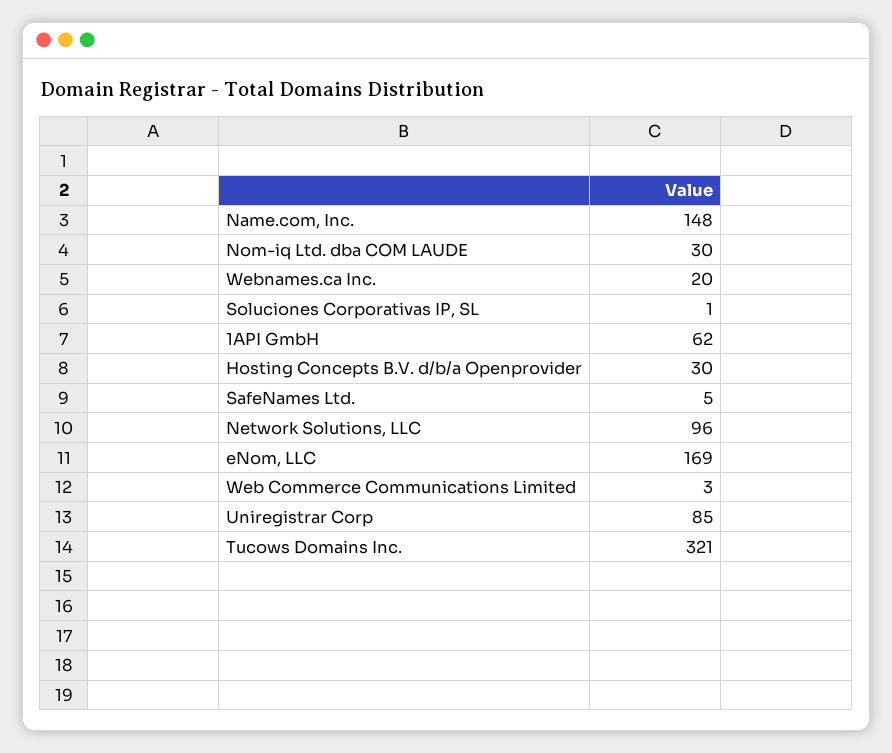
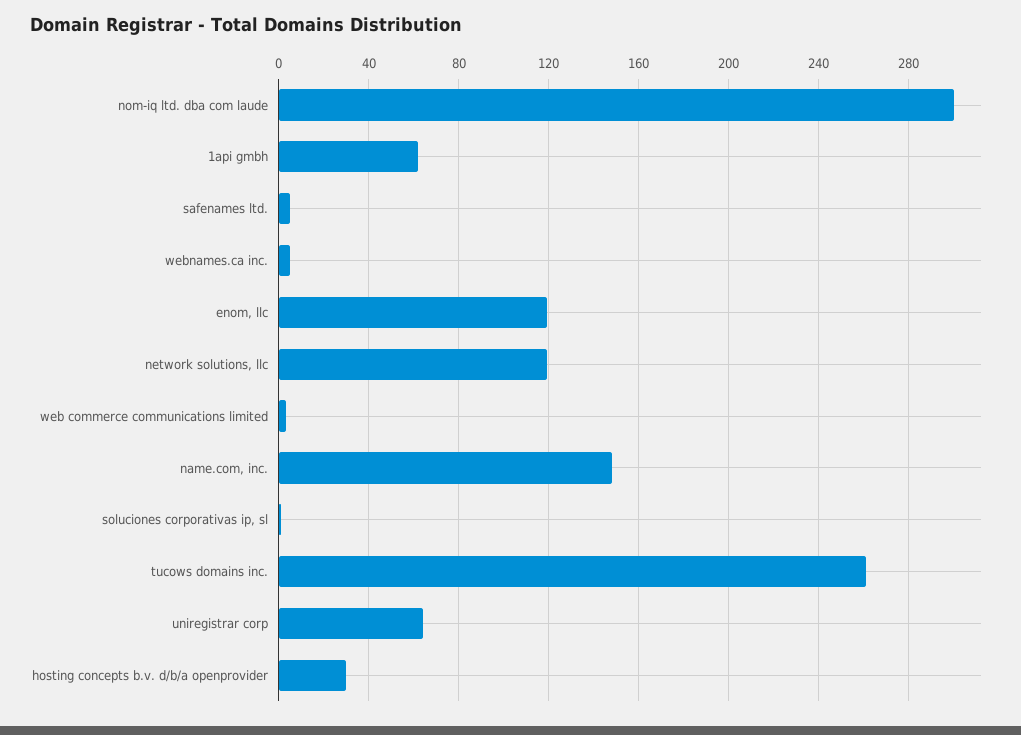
  {
    "Name.com, Inc.": 148,
-   "Nom-iq Ltd. dba COM LAUDE": 30,
+   "Nom-iq Ltd. dba COM LAUDE": 300,
-   "Webnames.ca Inc.": 20,
+   "Webnames.ca Inc.": 5,
    "Soluciones Corporativas IP, SL": 1,
    "1API GmbH": 62,
    "Hosting Concepts B.V. d/b/a Openprovider": 30,
    "SafeNames Ltd.": 5,
-   "Network Solutions, LLC": 96,
+   "Network Solutions, LLC": 120,
-   "eNom, LLC": 169,
+   "eNom, LLC": 120,
    "Web Commerce Communications Limited": 3,
-   "Uniregistrar Corp": 85,
+   "Uniregistrar Corp": 65,
-   "Tucows Domains Inc.": 321
+   "Tucows Domains Inc.": 260
  }

